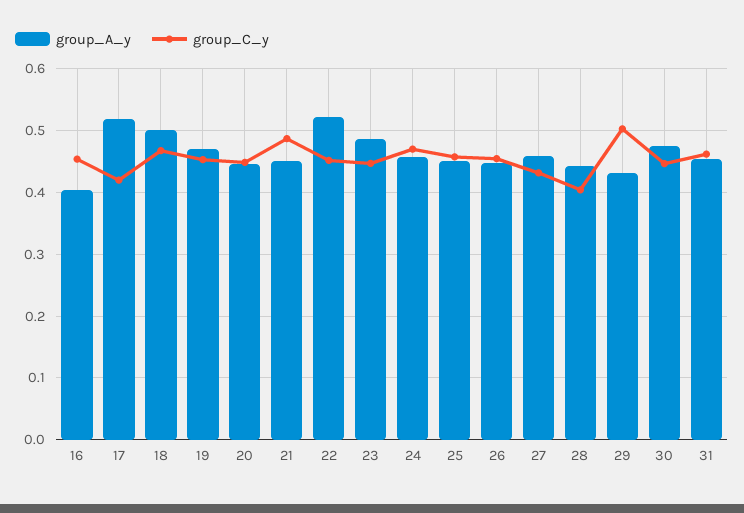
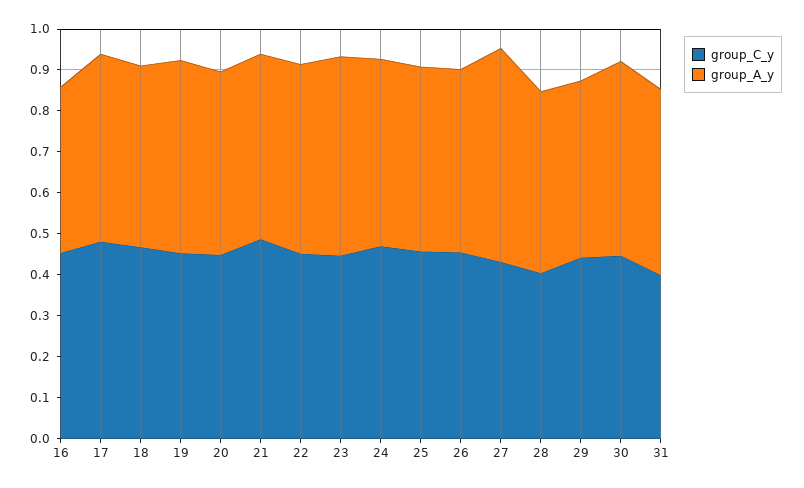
  {
    "group_A_y": {
      "16": 0.4,
-     "17": 0.52,
+     "17": 0.46,
-     "18": 0.5,
+     "18": 0.44,
      "19": 0.47,
      "20": 0.45,
      "21": 0.45,
-     "22": 0.52,
+     "22": 0.46,
      "23": 0.49,
      "24": 0.46,
      "25": 0.45,
      "26": 0.45,
-     "27": 0.46,
+     "27": 0.52,
      "28": 0.44,
      "29": 0.43,
      "30": 0.47,
      "31": 0.45
    },
    "group_C_y": {
      "16": 0.45,
-     "17": 0.42,
+     "17": 0.48,
      "18": 0.47,
      "19": 0.45,
      "20": 0.45,
      "21": 0.49,
      "22": 0.45,
      "23": 0.45,
      "24": 0.47,
      "25": 0.46,
      "26": 0.45,
      "27": 0.43,
      "28": 0.4,
-     "29": 0.5,
+     "29": 0.44,
      "30": 0.45,
-     "31": 0.46
+     "31": 0.4
    }
  }

